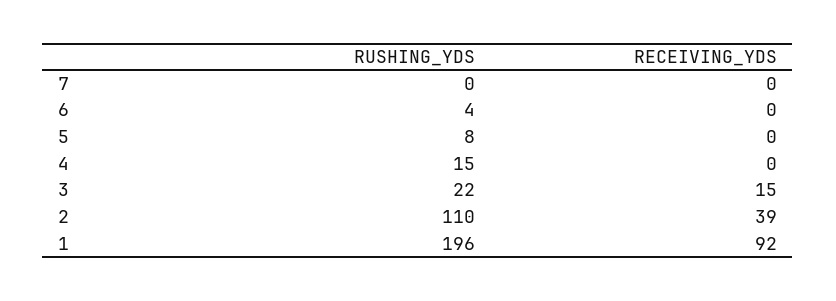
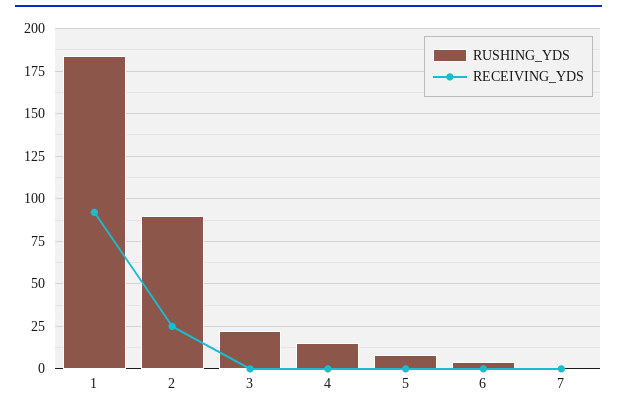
  {
    "RUSHING_YDS": {
      "7": 0,
      "6": 4,
      "5": 8,
      "4": 15,
      "3": 22,
-     "2": 110,
+     "2": 90,
-     "1": 196
+     "1": 185
    },
    "RECEIVING_YDS": {
      "7": 0,
      "6": 0,
      "5": 0,
      "4": 0,
-     "3": 15,
+     "3": 0,
-     "2": 39,
+     "2": 25,
      "1": 92
    }
  }

